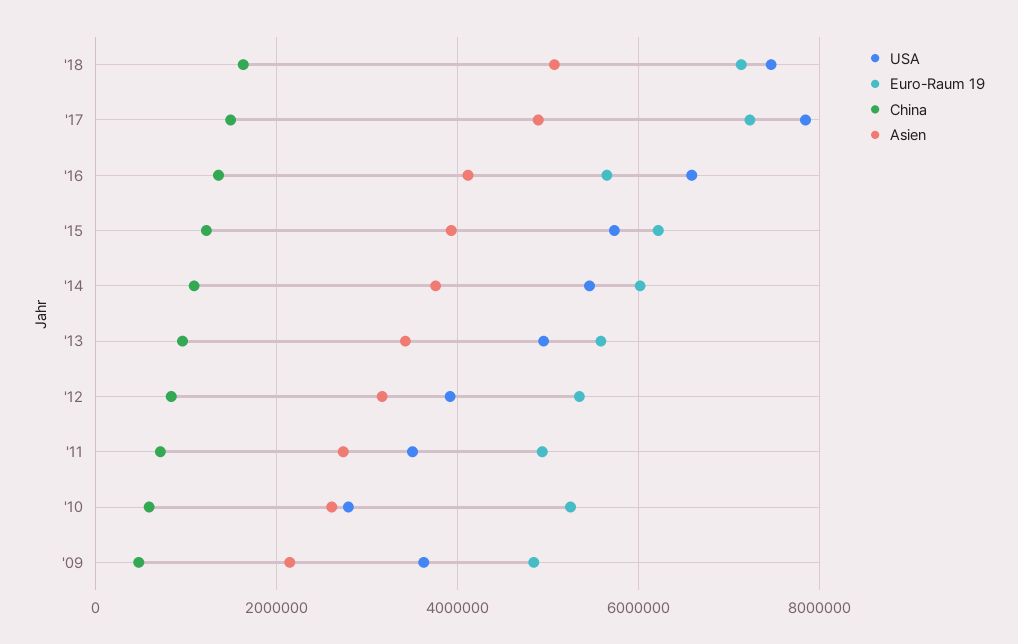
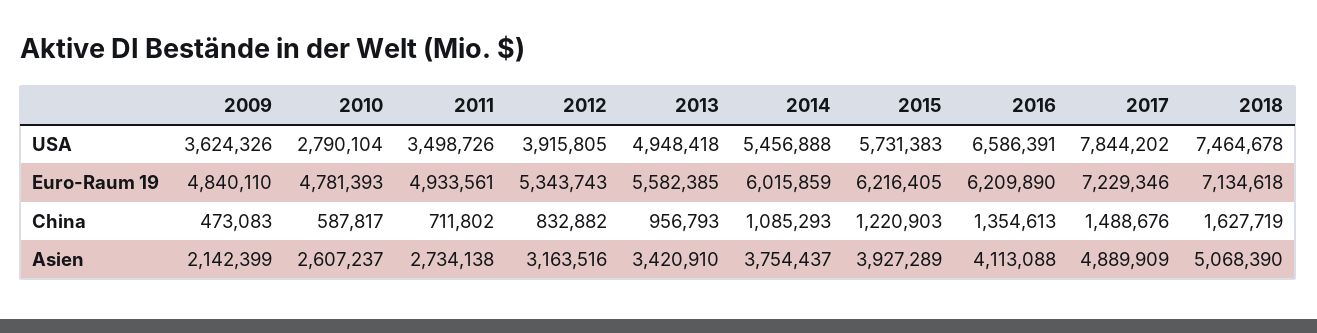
  {
    "USA": {
      "'18": 7464678,
      "'17": 7844202,
      "'16": 6586391,
      "'15": 5731383,
      "'14": 5456888,
      "'13": 4948418,
      "'12": 3915805,
      "'11": 3498726,
      "'10": 2790104,
      "'09": 3624326
    },
    "Euro-Raum 19": {
      "'18": 7134618,
      "'17": 7229346,
-     "'16": 5600000,
+     "'16": 6209890,
      "'15": 6216405,
      "'14": 6015859,
      "'13": 5582385,
      "'12": 5343743,
      "'11": 4933561,
-     "'10": 5200000,
+     "'10": 4781393,
      "'09": 4840110
    },
    "China": {
      "'18": 1627719,
      "'17": 1488676,
      "'16": 1354613,
      "'15": 1220903,
      "'14": 1085293,
      "'13": 956793,
      "'12": 832882,
      "'11": 711802,
      "'10": 587817,
      "'09": 473083
    },
    "Asien": {
      "'18": 5068390,
      "'17": 4889909,
      "'16": 4113088,
      "'15": 3927289,
      "'14": 3754437,
      "'13": 3420910,
      "'12": 3163516,
      "'11": 2734138,
      "'10": 2607237,
      "'09": 2142399
    }
  }

